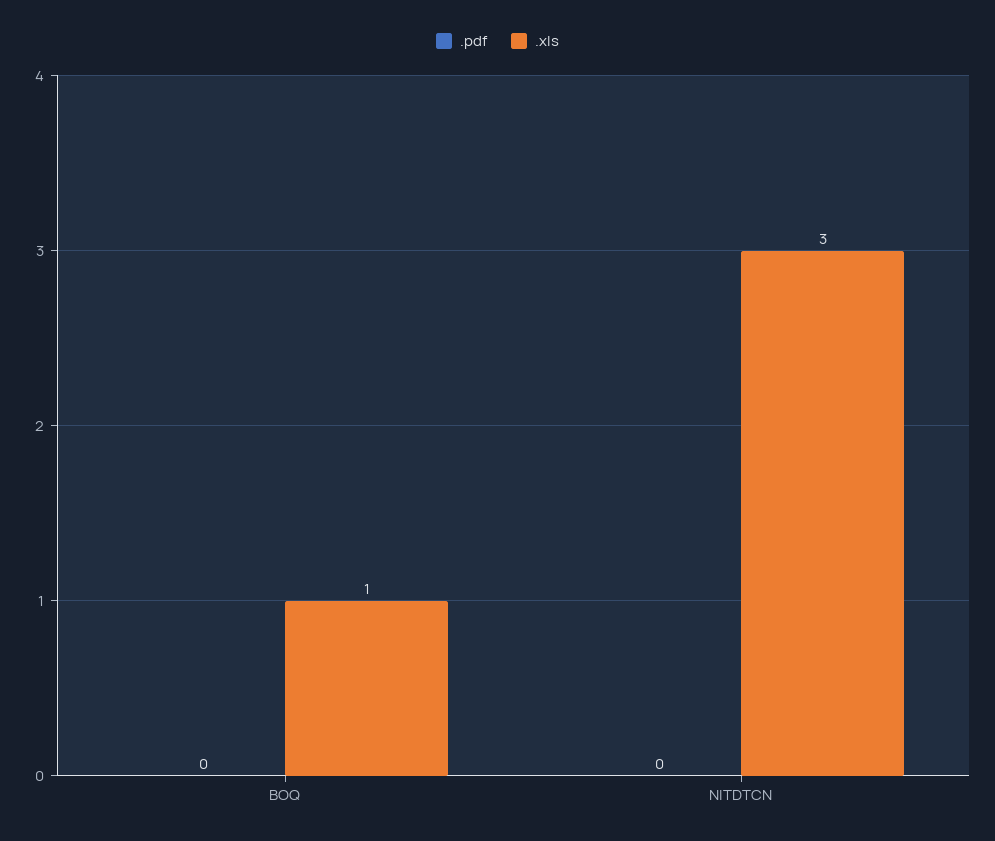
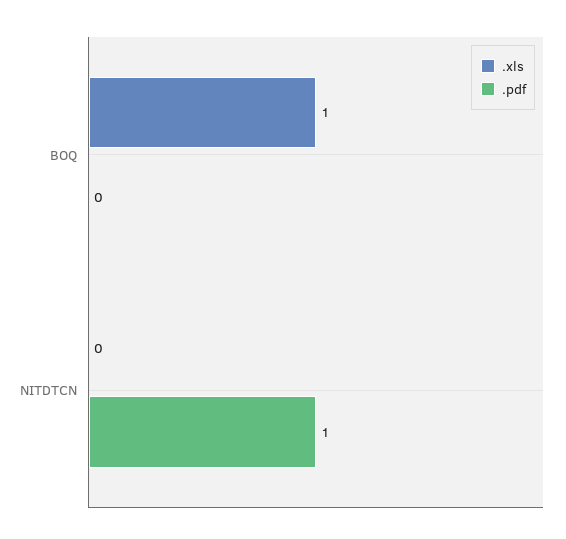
  {
    ".pdf": {
      "BOQ": 0,
-     "NITDTCN": 0
+     "NITDTCN": 1
    },
    ".xls": {
      "BOQ": 1,
-     "NITDTCN": 3
+     "NITDTCN": 0
    }
  }

